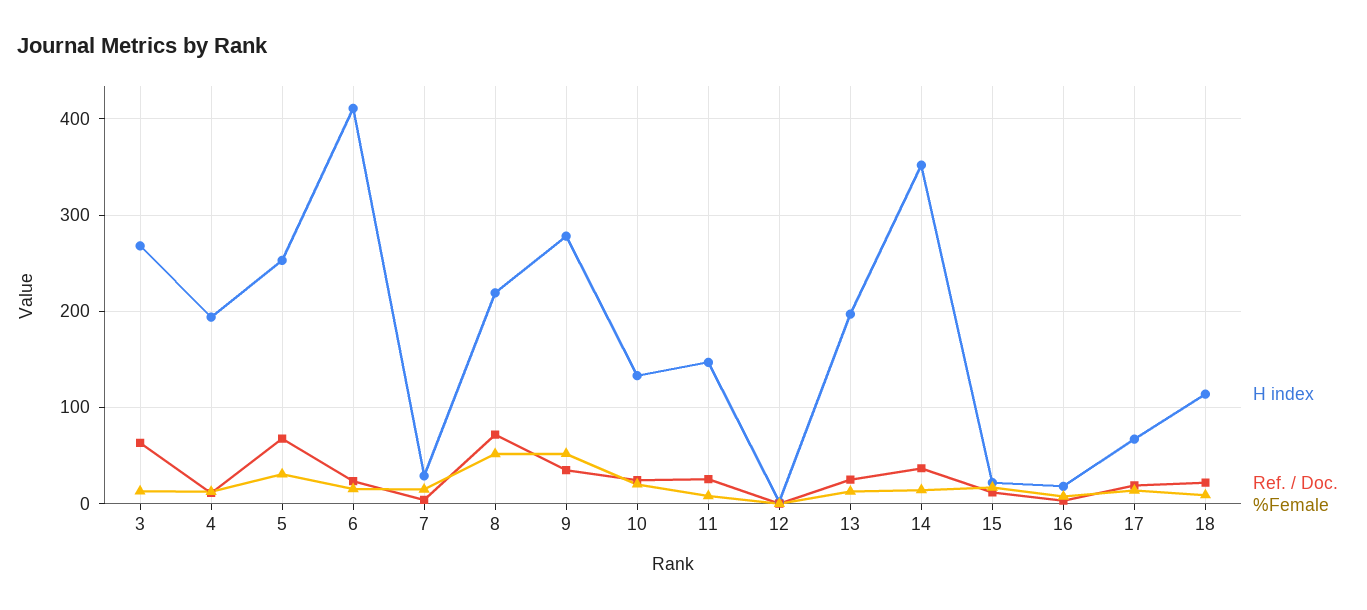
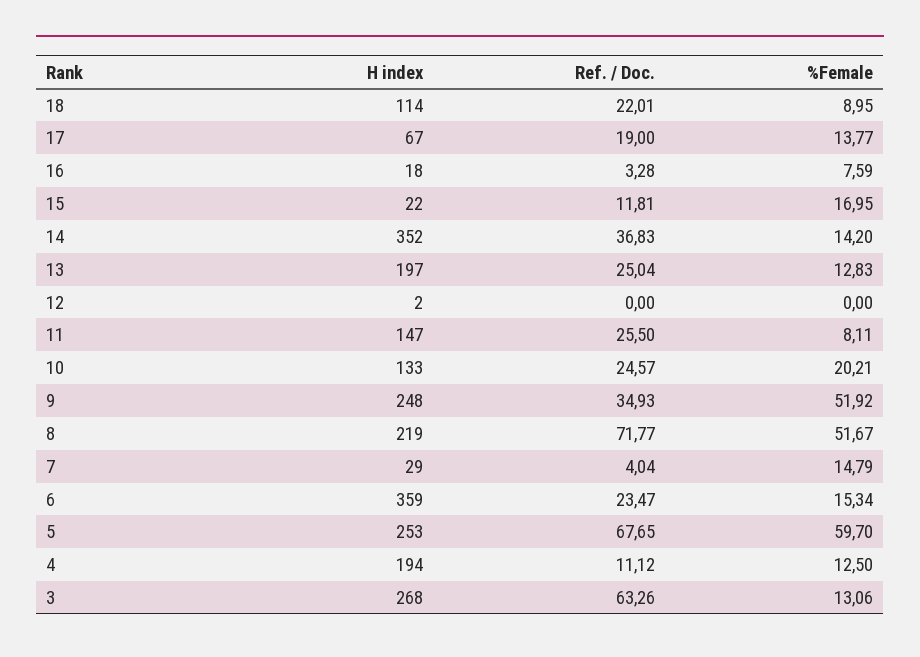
  {
    "H index": {
      "3": 268,
      "4": 194,
      "5": 253,
-     "6": 410,
+     "6": 359,
      "7": 29,
      "8": 219,
-     "9": 280,
+     "9": 248,
      "10": 133,
      "11": 147,
      "12": 2,
      "13": 197,
      "14": 352,
      "15": 22,
      "16": 18,
      "17": 67,
      "18": 114
    },
    "Ref. / Doc.": {
      "3": 63.26,
      "4": 11.12,
      "5": 67.65,
      "6": 23.47,
      "7": 4.04,
      "8": 71.77,
      "9": 34.93,
      "10": 24.57,
      "11": 25.5,
      "12": 0,
      "13": 25.04,
      "14": 36.83,
      "15": 11.81,
      "16": 3.28,
      "17": 19,
      "18": 22.01
    },
    "%Female": {
      "3": 13.06,
      "4": 12.5,
-     "5": 30,
+     "5": 59.7,
      "6": 15.34,
      "7": 14.79,
      "8": 51.67,
      "9": 51.92,
      "10": 20.21,
      "11": 8.11,
      "12": 0,
      "13": 12.83,
      "14": 14.2,
      "15": 16.95,
      "16": 7.59,
      "17": 13.77,
      "18": 8.95
    }
  }

